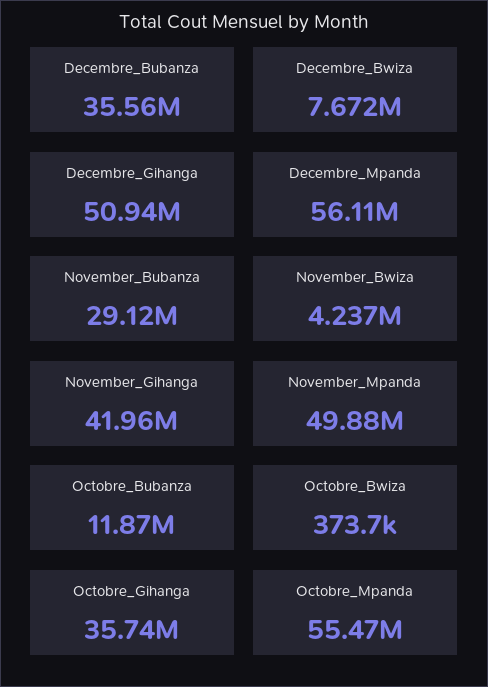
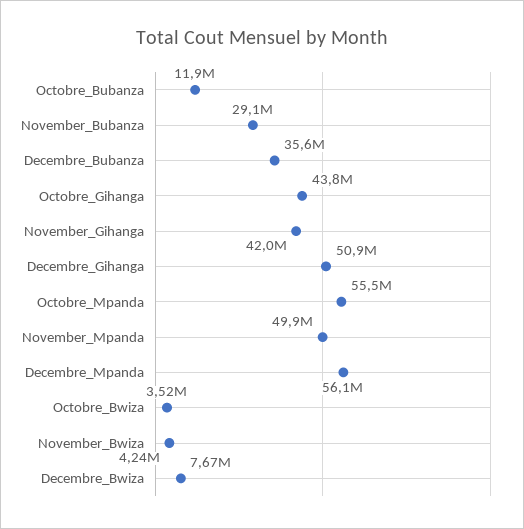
  {
    "Decembre_Bubanza": 35560000,
    "Decembre_Bwiza": 7672000,
    "Decembre_Gihanga": 50940000,
    "Decembre_Mpanda": 56110000,
    "November_Bubanza": 29120000,
    "November_Bwiza": 4237000,
    "November_Gihanga": 41960000,
    "November_Mpanda": 49880000,
    "Octobre_Bubanza": 11870000,
-   "Octobre_Bwiza": 373700,
+   "Octobre_Bwiza": 3520000,
-   "Octobre_Gihanga": 35740000,
+   "Octobre_Gihanga": 43800000,
    "Octobre_Mpanda": 55470000
  }

